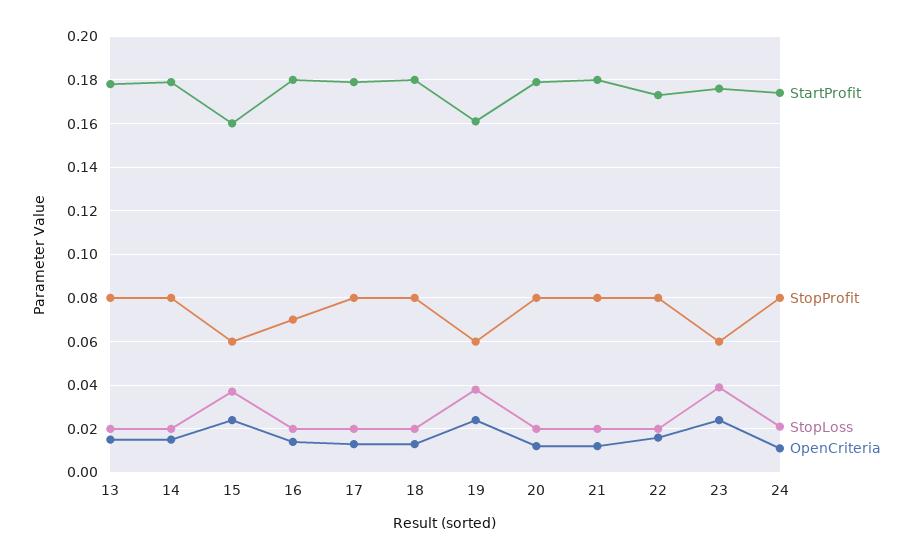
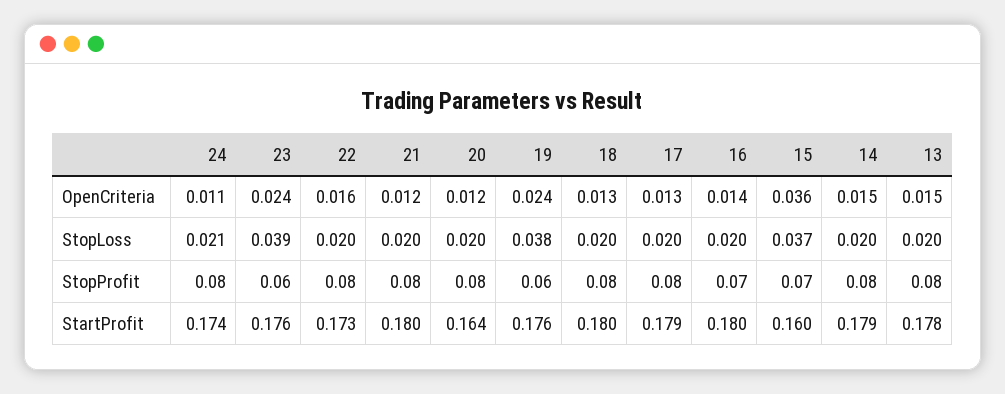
  {
    "StartProfit": {
      "13": 0.178,
      "14": 0.179,
      "15": 0.16,
      "16": 0.18,
      "17": 0.179,
      "18": 0.18,
-     "19": 0.16,
+     "19": 0.176,
-     "20": 0.18,
+     "20": 0.164,
      "21": 0.18,
      "22": 0.173,
      "23": 0.176,
      "24": 0.174
    },
    "StopProfit": {
      "13": 0.08,
      "14": 0.08,
-     "15": 0.06,
+     "15": 0.07,
      "16": 0.07,
      "17": 0.08,
      "18": 0.08,
      "19": 0.06,
      "20": 0.08,
      "21": 0.08,
      "22": 0.08,
      "23": 0.06,
      "24": 0.08
    },
    "StopLoss": {
      "13": 0.02,
      "14": 0.02,
      "15": 0.037,
      "16": 0.02,
      "17": 0.02,
      "18": 0.02,
      "19": 0.038,
      "20": 0.02,
      "21": 0.02,
      "22": 0.02,
      "23": 0.039,
      "24": 0.021
    },
    "OpenCriteria": {
      "13": 0.015,
      "14": 0.015,
-     "15": 0.025,
+     "15": 0.036,
      "16": 0.014,
      "17": 0.013,
      "18": 0.013,
      "19": 0.024,
      "20": 0.012,
      "21": 0.012,
      "22": 0.016,
      "23": 0.024,
      "24": 0.011
    }
  }

